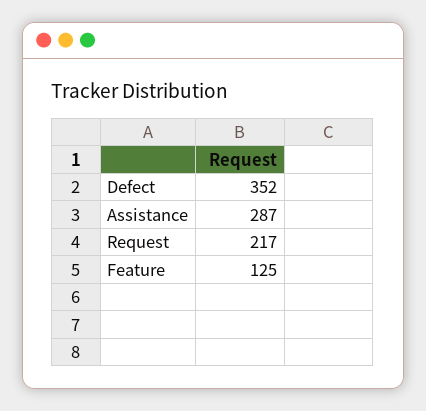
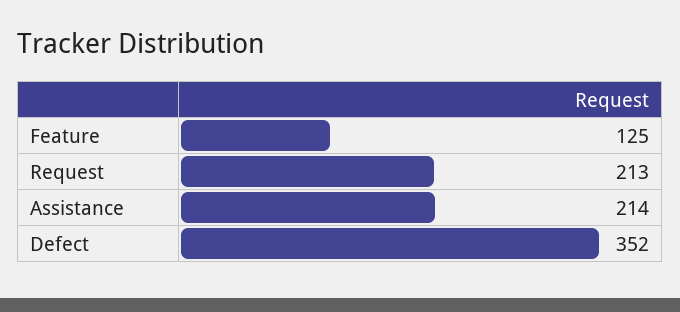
  {
    "Defect": 352,
-   "Assistance": 287,
+   "Assistance": 214,
-   "Request": 217,
+   "Request": 213,
    "Feature": 125
  }

